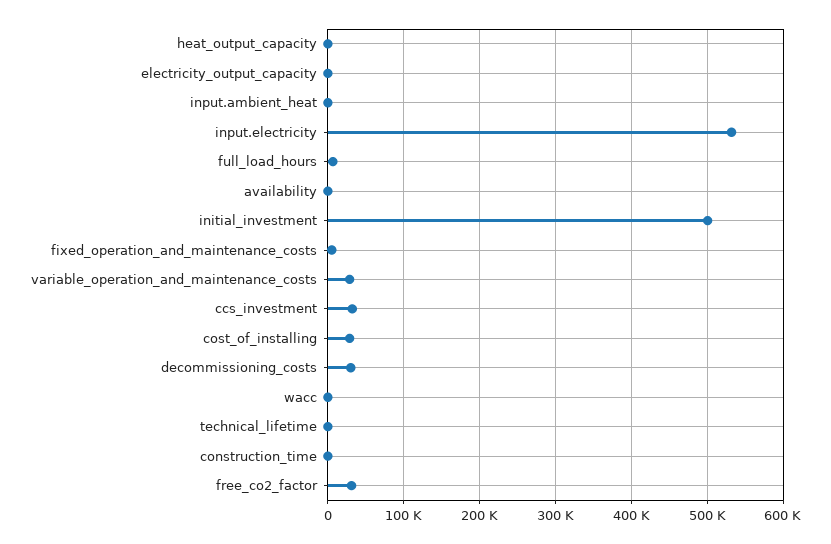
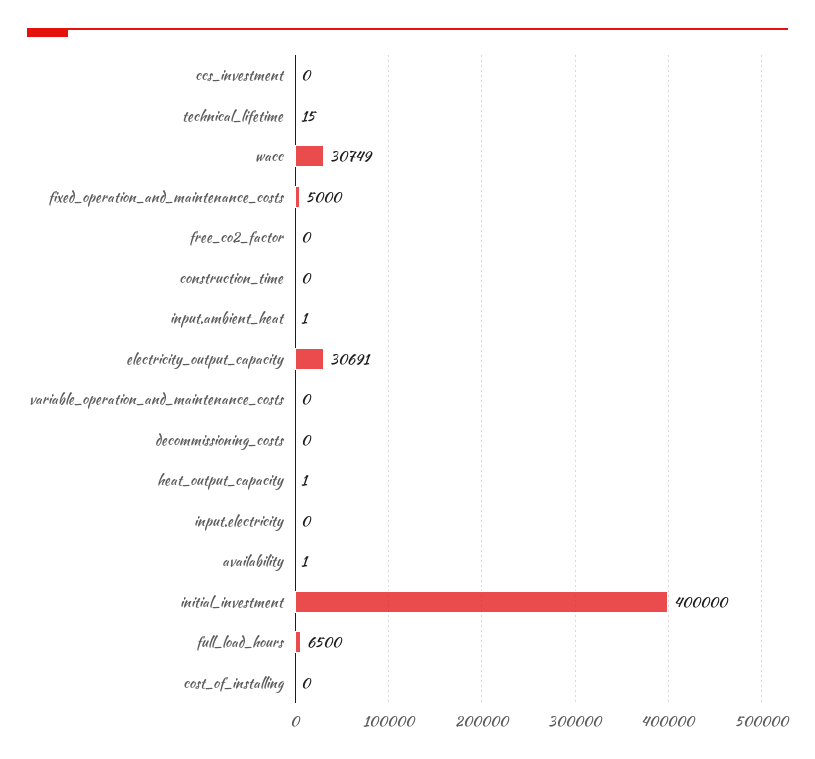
  {
    "heat_output_capacity": 1,
-   "electricity_output_capacity": 0,
+   "electricity_output_capacity": 30691,
    "input.ambient_heat": 1,
-   "input.electricity": 530000,
+   "input.electricity": 0,
    "full_load_hours": 6500,
    "availability": 1,
-   "initial_investment": 500000,
+   "initial_investment": 400000,
    "fixed_operation_and_maintenance_costs": 5000,
-   "variable_operation_and_maintenance_costs": 30000,
+   "variable_operation_and_maintenance_costs": 0,
-   "ccs_investment": 30000,
+   "ccs_investment": 0,
-   "cost_of_installing": 30000,
+   "cost_of_installing": 0,
-   "decommissioning_costs": 30000,
+   "decommissioning_costs": 0,
-   "wacc": 0,
+   "wacc": 30749,
    "technical_lifetime": 15,
    "construction_time": 0,
-   "free_co2_factor": 30000
+   "free_co2_factor": 0
  }

